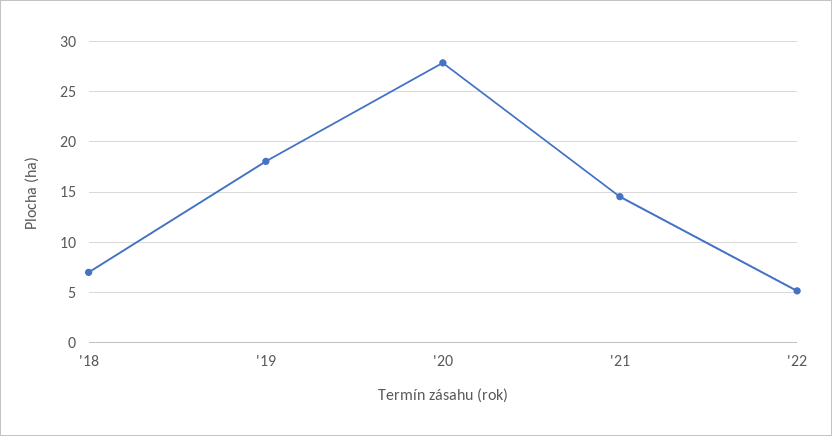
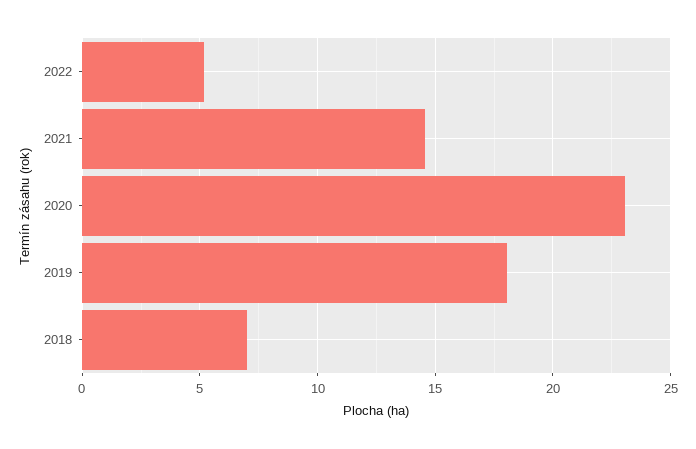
  {
    "'18": 7,
    "'19": 18,
-   "'20": 28,
+   "'20": 23,
    "'21": 14.5,
    "'22": 5
  }

